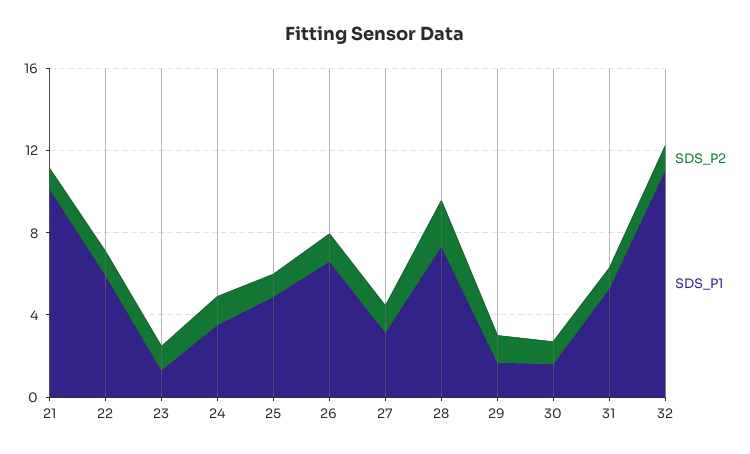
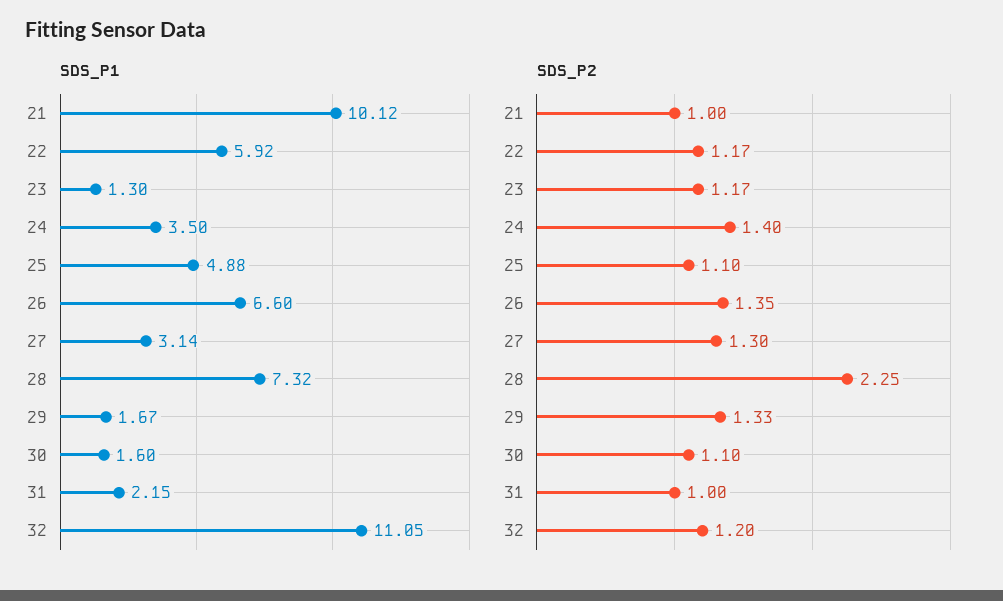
  {
    "SDS_P2": {
      "21": 1,
      "22": 1.17,
      "23": 1.17,
      "24": 1.4,
      "25": 1.1,
      "26": 1.35,
      "27": 1.3,
      "28": 2.25,
      "29": 1.33,
      "30": 1.1,
      "31": 1,
      "32": 1.2
    },
    "SDS_P1": {
      "21": 10.12,
      "22": 5.92,
      "23": 1.3,
      "24": 3.5,
      "25": 4.88,
      "26": 6.6,
      "27": 3.14,
      "28": 7.32,
      "29": 1.67,
      "30": 1.6,
-     "31": 5,
+     "31": 2.15,
      "32": 11.05
    }
  }

